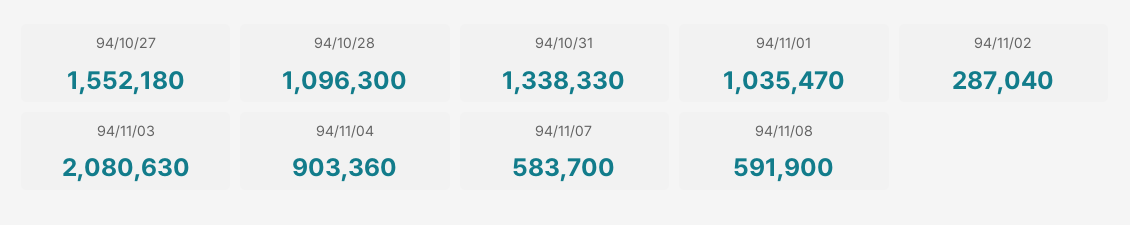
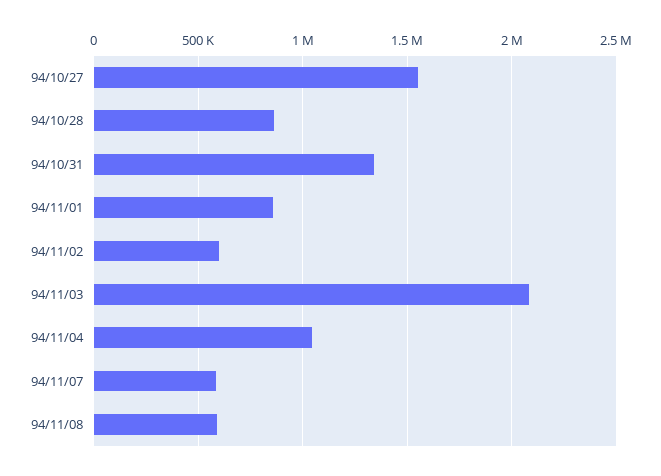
  {
    "94/10/27": 1552180,
-   "94/10/28": 1096300,
+   "94/10/28": 850000,
    "94/10/31": 1338330,
-   "94/11/01": 1035470,
+   "94/11/01": 850000,
-   "94/11/02": 287040,
+   "94/11/02": 600000,
    "94/11/03": 2080630,
-   "94/11/04": 903360,
+   "94/11/04": 1050000,
    "94/11/07": 583700,
    "94/11/08": 591900
  }

